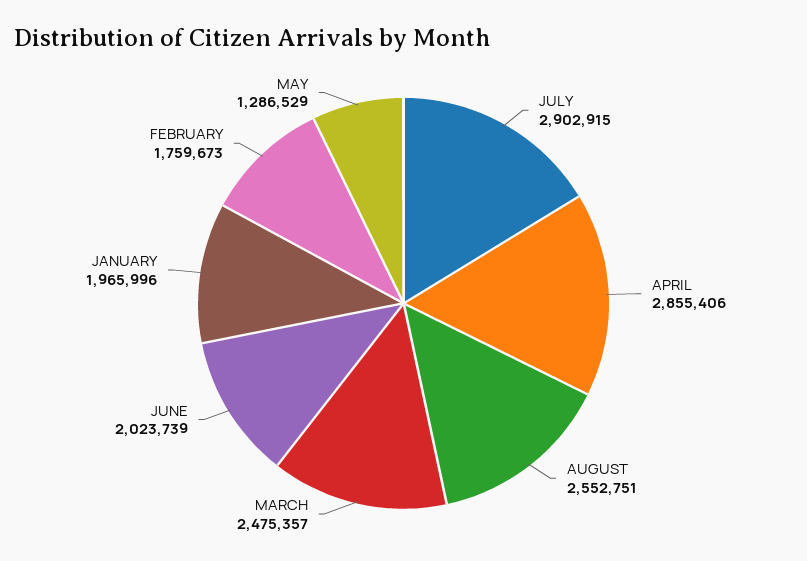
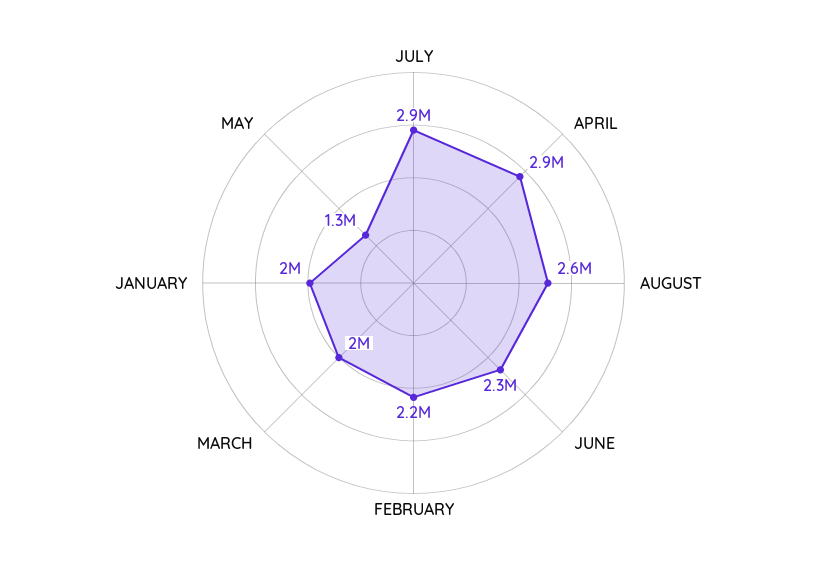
  {
    "JULY": 2902915,
    "APRIL": 2855406,
    "AUGUST": 2552751,
-   "MARCH": 2475357,
+   "MARCH": 2000000,
-   "JUNE": 2023739,
+   "JUNE": 2300000,
    "JANUARY": 1965996,
-   "FEBRUARY": 1759673,
+   "FEBRUARY": 2200000,
    "MAY": 1286529
  }

